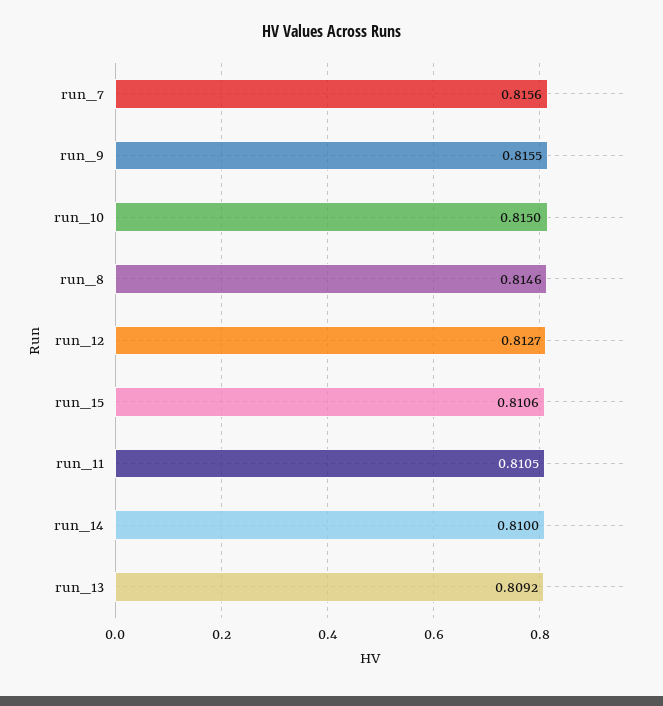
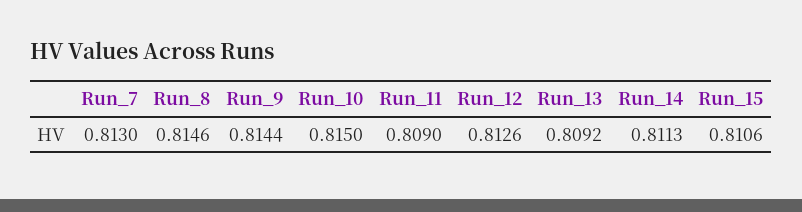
  {
-   "run_7": 0.8156,
+   "run_7": 0.813,
-   "run_9": 0.8155,
+   "run_9": 0.8144,
    "run_10": 0.815,
    "run_8": 0.8146,
-   "run_12": 0.8127,
+   "run_12": 0.8126,
    "run_15": 0.8106,
-   "run_11": 0.8105,
+   "run_11": 0.809,
-   "run_14": 0.81,
+   "run_14": 0.8113,
    "run_13": 0.8092
  }

